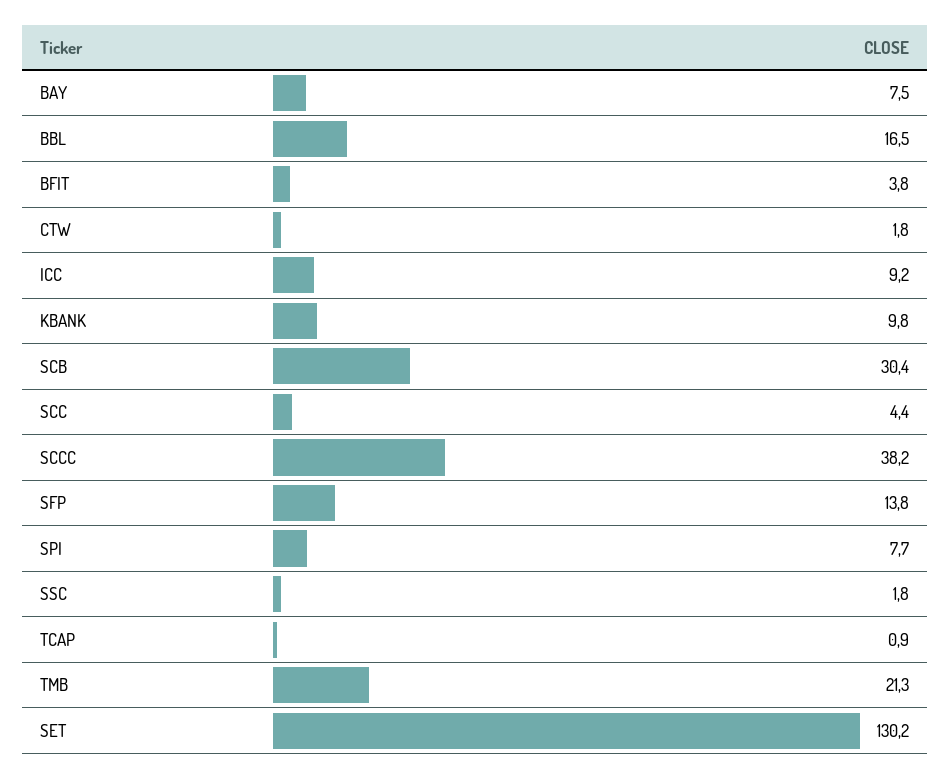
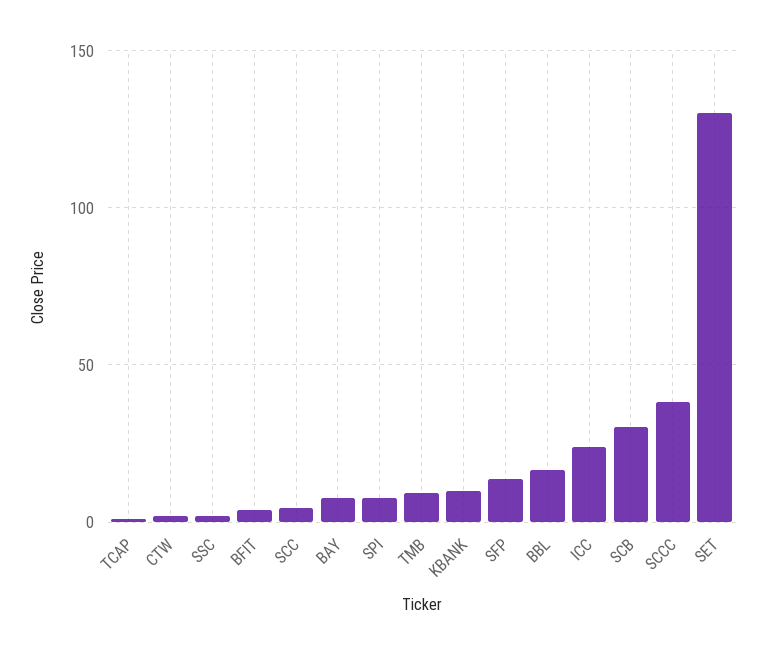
  {
    "BAY": 7.5,
    "BBL": 16.5,
    "BFIT": 3.8,
    "CTW": 1.8,
-   "ICC": 9.2,
+   "ICC": 25,
    "KBANK": 9.8,
    "SCB": 30.4,
    "SCC": 4.4,
    "SCCC": 38.2,
    "SFP": 13.8,
    "SPI": 7.7,
    "SSC": 1.8,
    "TCAP": 0.9,
-   "TMB": 21.3,
+   "TMB": 10,
    "SET": 130.2
  }

